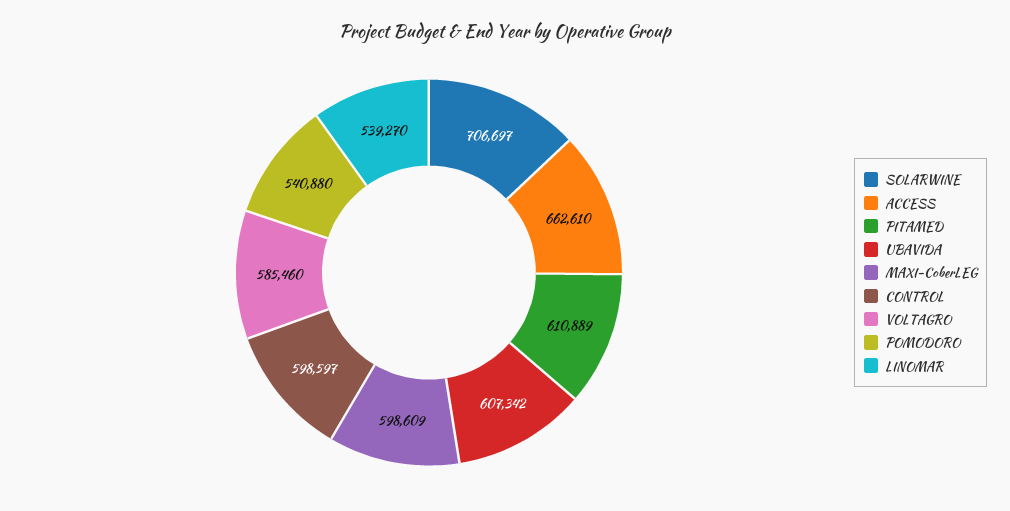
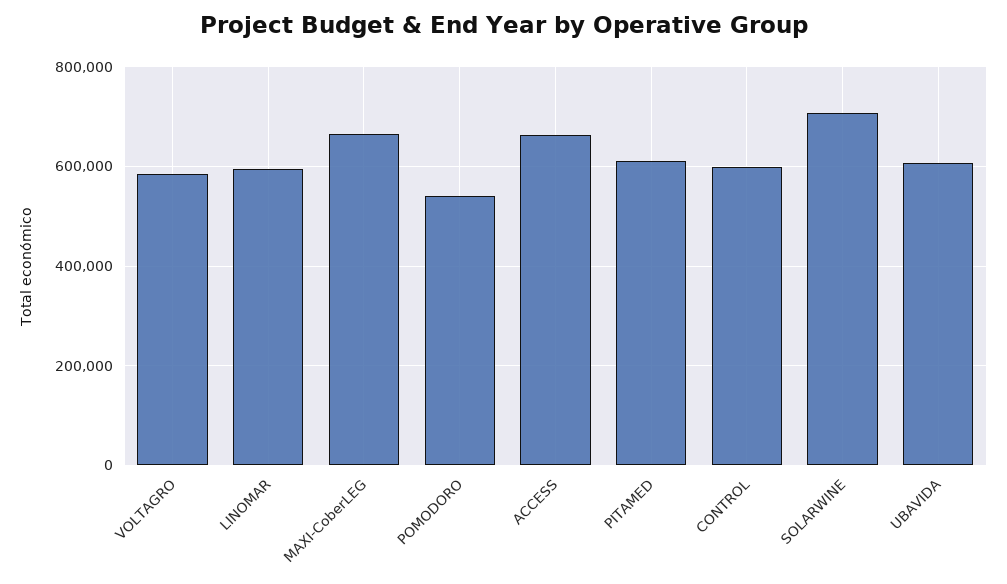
  {
    "SOLARWINE": 706697,
    "ACCESS": 662610,
    "PITAMED": 610889,
    "UBAVIDA": 607342,
-   "MAXI-CoberLEG": 598609,
+   "MAXI-CoberLEG": 660000,
    "CONTROL": 598597,
    "VOLTAGRO": 585460,
    "POMODORO": 540880,
-   "LINOMAR": 539270
+   "LINOMAR": 600000
  }

